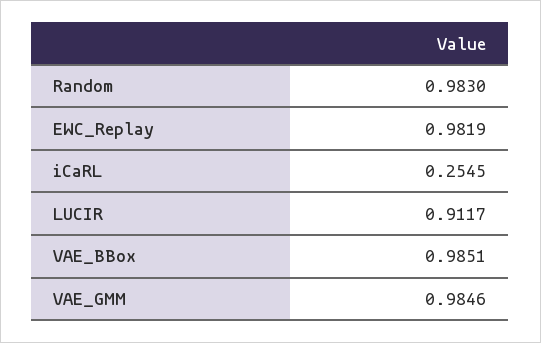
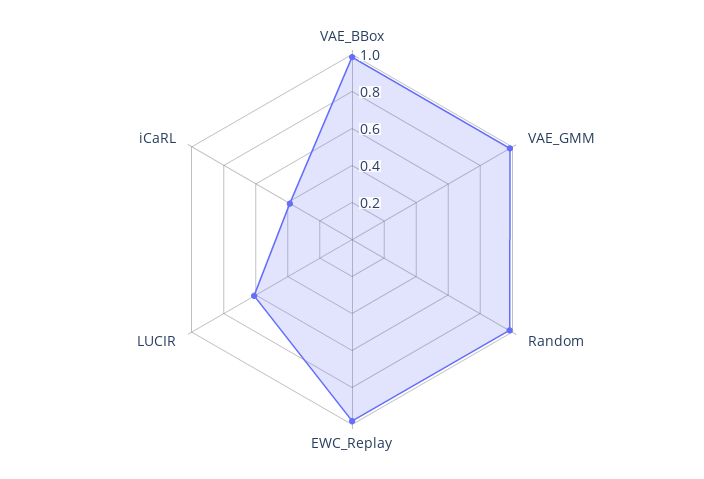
  {
    "Random": 0.983,
    "EWC_Replay": 0.9819,
-   "iCaRL": 0.2545,
+   "iCaRL": 0.4,
-   "LUCIR": 0.9117,
+   "LUCIR": 0.6,
    "VAE_BBox": 0.9851,
    "VAE_GMM": 0.9846
  }

